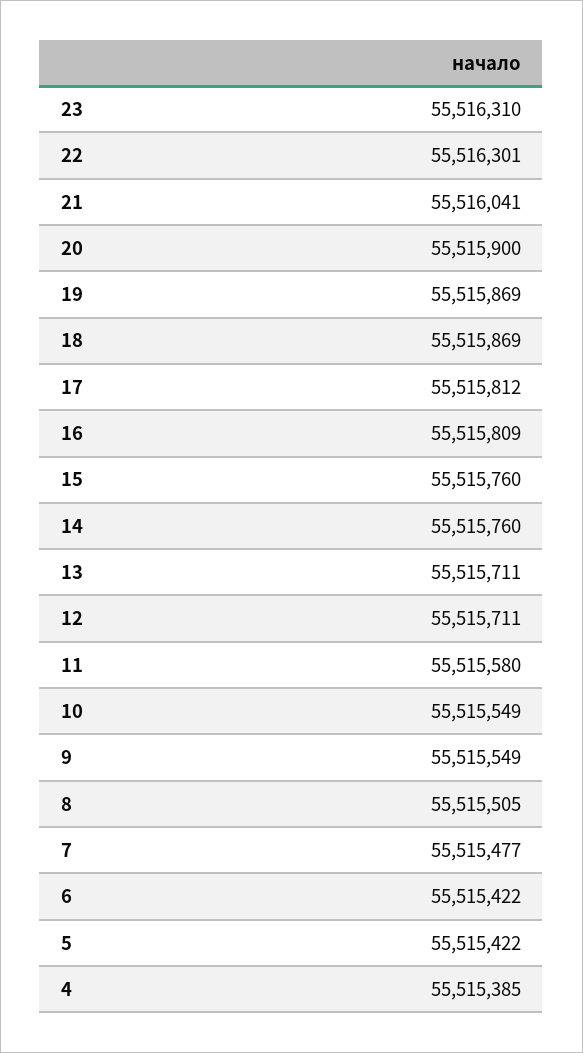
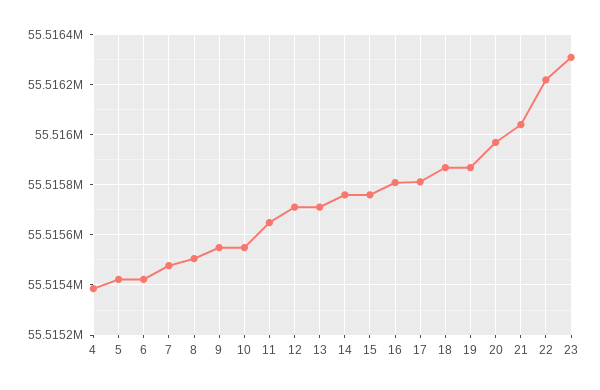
  {
    "23": 55516310,
-   "22": 55516301,
+   "22": 55516225,
    "21": 55516041,
-   "20": 55515900,
+   "20": 55515975,
    "19": 55515869,
    "18": 55515869,
    "17": 55515812,
    "16": 55515809,
    "15": 55515760,
    "14": 55515760,
    "13": 55515711,
    "12": 55515711,
-   "11": 55515580,
+   "11": 55515650,
    "10": 55515549,
    "9": 55515549,
    "8": 55515505,
    "7": 55515477,
    "6": 55515422,
    "5": 55515422,
    "4": 55515385
  }

